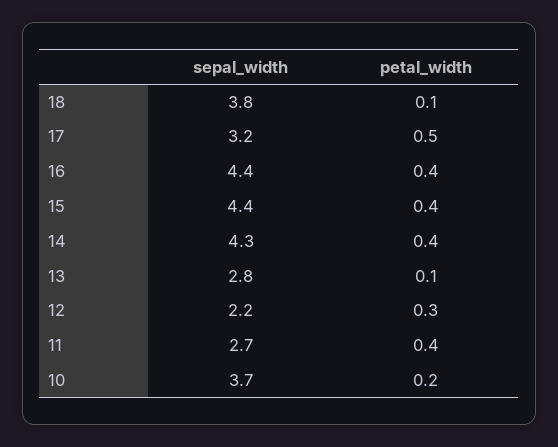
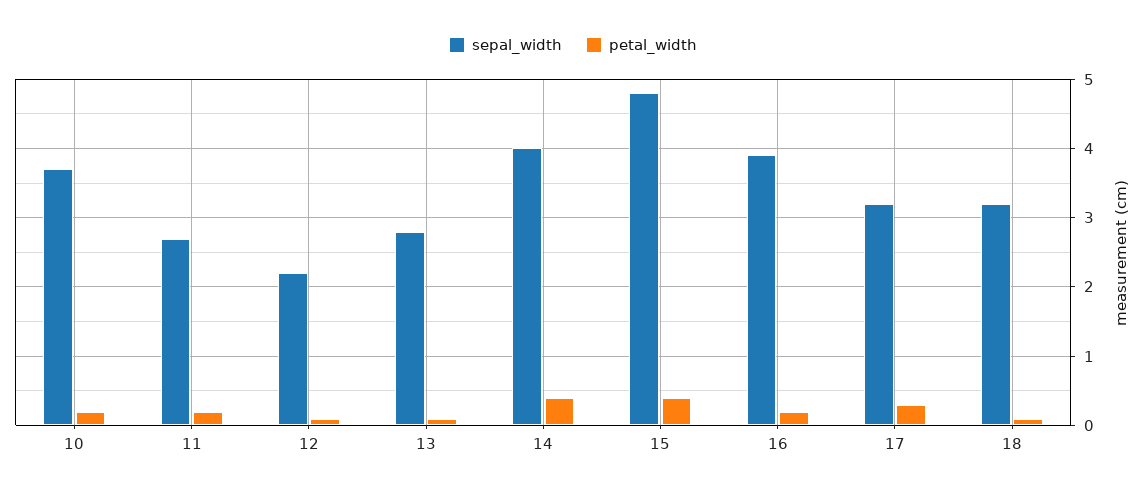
  {
    "sepal_width": {
-     "18": 3.8,
+     "18": 3.2,
      "17": 3.2,
-     "16": 4.4,
+     "16": 3.9,
-     "15": 4.4,
+     "15": 4.8,
-     "14": 4.3,
+     "14": 4,
      "13": 2.8,
      "12": 2.2,
      "11": 2.7,
      "10": 3.7
    },
    "petal_width": {
      "18": 0.1,
-     "17": 0.5,
+     "17": 0.3,
-     "16": 0.4,
+     "16": 0.2,
      "15": 0.4,
      "14": 0.4,
      "13": 0.1,
-     "12": 0.3,
+     "12": 0.1,
-     "11": 0.4,
+     "11": 0.2,
      "10": 0.2
    }
  }

